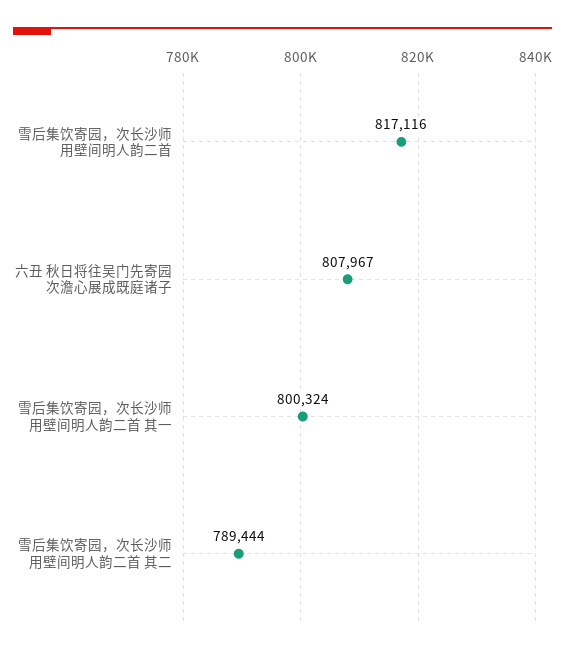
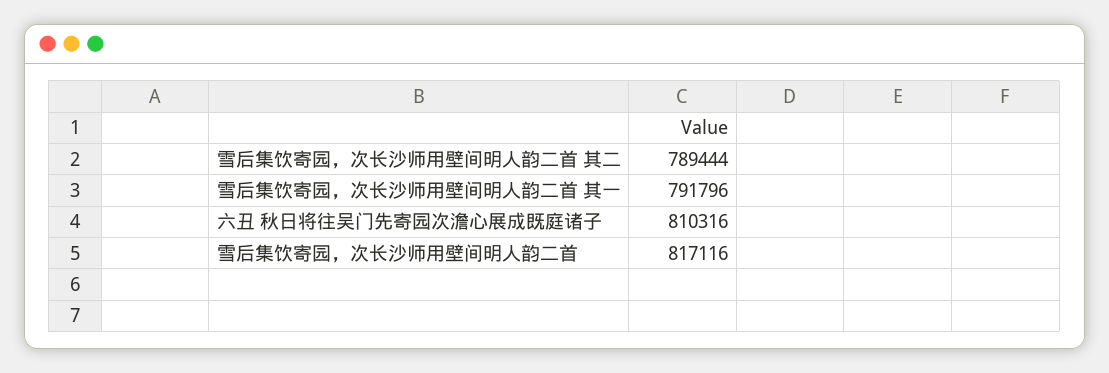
  {
    "雪后集饮寄园，次长沙师用壁间明人韵二首": 817116,
-   "六丑 秋日将往吴门先寄园次澹心展成既庭诸子": 807967,
+   "六丑 秋日将往吴门先寄园次澹心展成既庭诸子": 810316,
-   "雪后集饮寄园，次长沙师用壁间明人韵二首 其一": 800324,
+   "雪后集饮寄园，次长沙师用壁间明人韵二首 其一": 791796,
    "雪后集饮寄园，次长沙师用壁间明人韵二首 其二": 789444
  }

